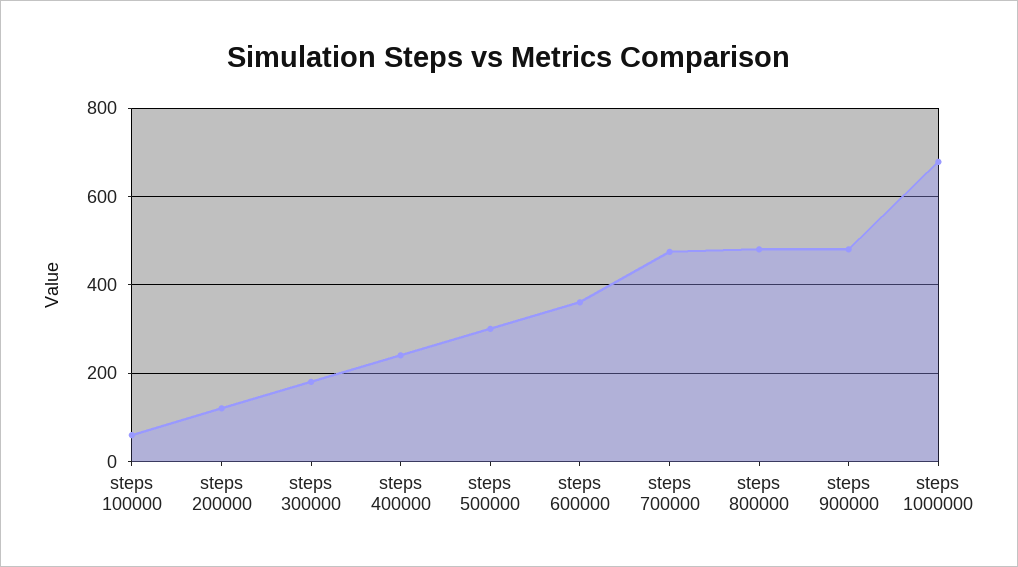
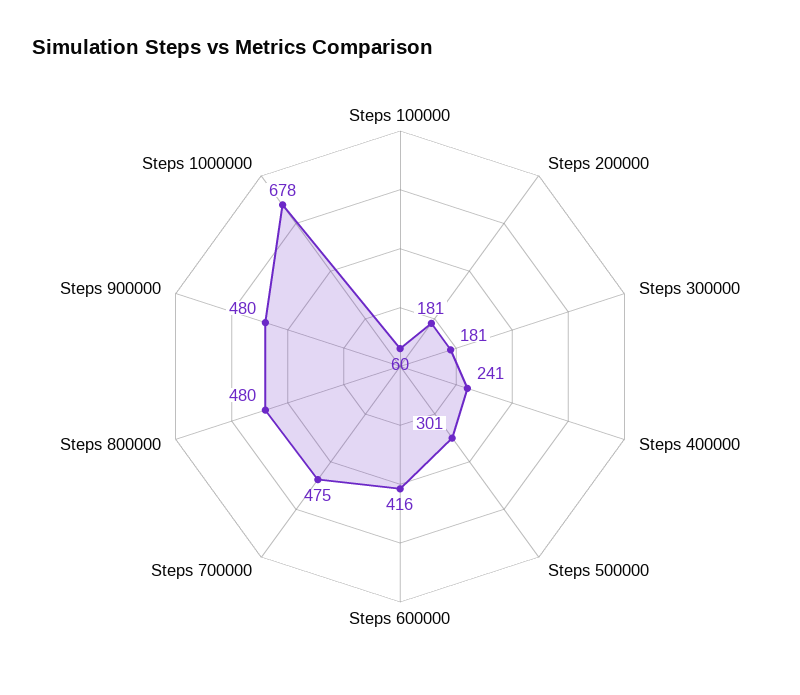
  {
    "steps 100000": 60,
-   "steps 200000": 120,
+   "steps 200000": 181,
    "steps 300000": 181,
    "steps 400000": 241,
    "steps 500000": 301,
-   "steps 600000": 360,
+   "steps 600000": 416,
    "steps 700000": 475,
    "steps 800000": 480,
    "steps 900000": 480,
    "steps 1000000": 678
  }

